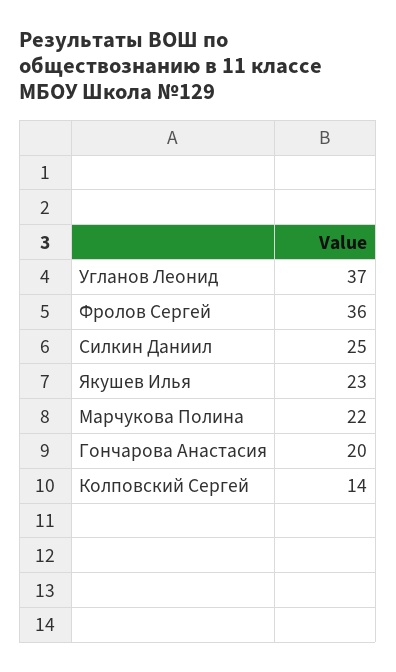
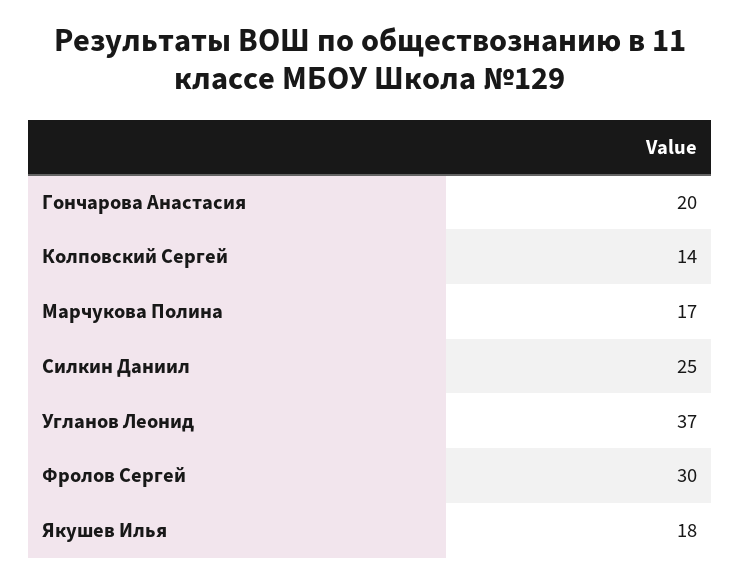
  {
    "Угланов Леонид": 37,
-   "Фролов Сергей": 36,
+   "Фролов Сергей": 30,
    "Силкин Даниил": 25,
-   "Якушев Илья": 23,
+   "Якушев Илья": 18,
-   "Марчукова Полина": 22,
+   "Марчукова Полина": 17,
    "Гончарова Анастасия": 20,
    "Колповский Сергей": 14
  }

